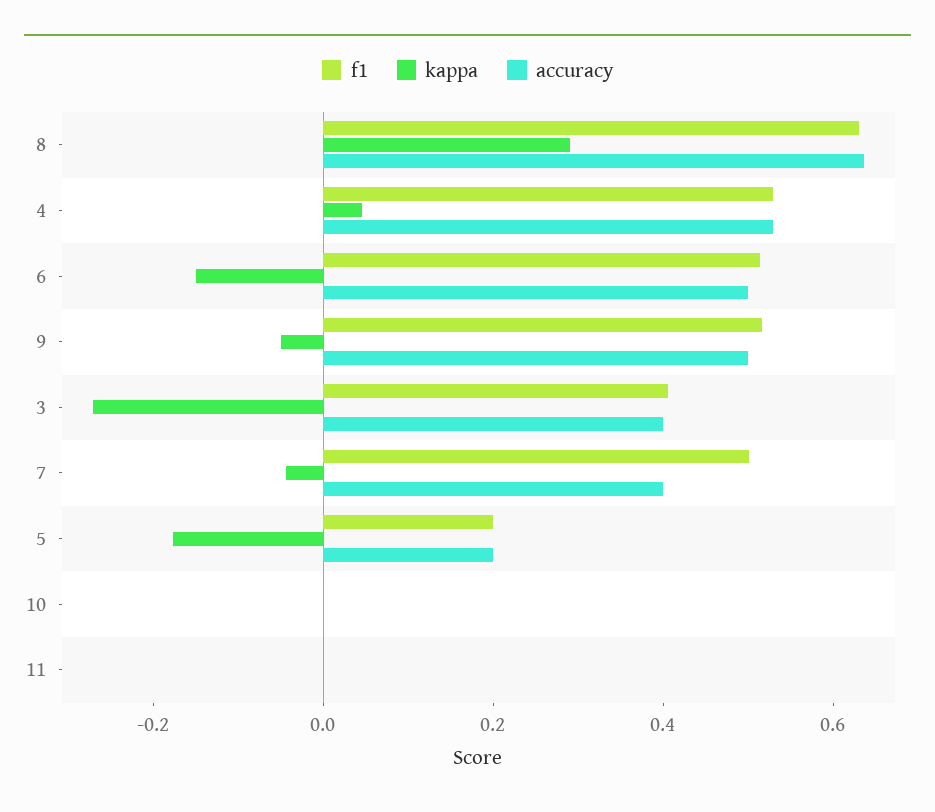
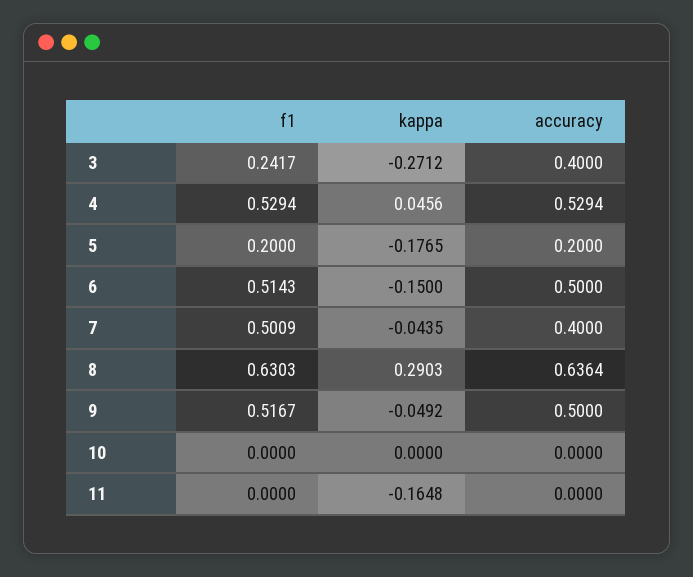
  {
    "f1": {
      "8": 0.6303,
      "4": 0.5294,
      "6": 0.5143,
      "9": 0.5167,
-     "3": 0.4,
+     "3": 0.2417,
      "7": 0.5009,
      "5": 0.2,
      "10": 0,
      "11": 0
    },
    "kappa": {
      "8": 0.2903,
      "4": 0.0456,
      "6": -0.15,
      "9": -0.0492,
      "3": -0.2712,
      "7": -0.0435,
      "5": -0.1765,
      "10": 0,
-     "11": 0
+     "11": -0.1648
    },
    "accuracy": {
      "8": 0.6364,
      "4": 0.5294,
      "6": 0.5,
      "9": 0.5,
      "3": 0.4,
      "7": 0.4,
      "5": 0.2,
      "10": 0,
      "11": 0
    }
  }

